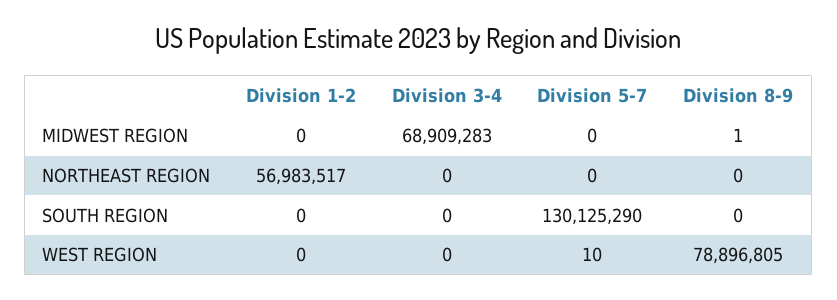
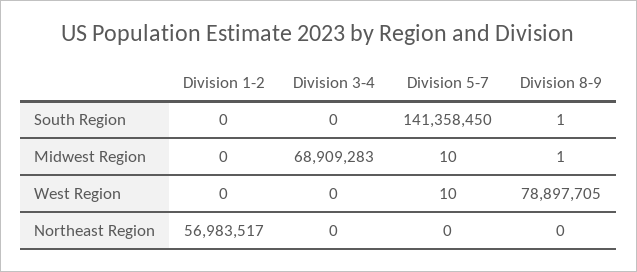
  {
    "Division 1-2": {
      "MIDWEST REGION": 0,
      "NORTHEAST REGION": 56983517,
      "SOUTH REGION": 0,
      "WEST REGION": 0
    },
    "Division 3-4": {
      "MIDWEST REGION": 68909283,
      "NORTHEAST REGION": 0,
      "SOUTH REGION": 0,
      "WEST REGION": 0
    },
    "Division 5-7": {
-     "MIDWEST REGION": 0,
+     "MIDWEST REGION": 10,
      "NORTHEAST REGION": 0,
-     "SOUTH REGION": 130125290,
+     "SOUTH REGION": 141358450,
      "WEST REGION": 10
    },
    "Division 8-9": {
      "MIDWEST REGION": 1,
      "NORTHEAST REGION": 0,
-     "SOUTH REGION": 0,
+     "SOUTH REGION": 1,
-     "WEST REGION": 78896805
+     "WEST REGION": 78897705
    }
  }

